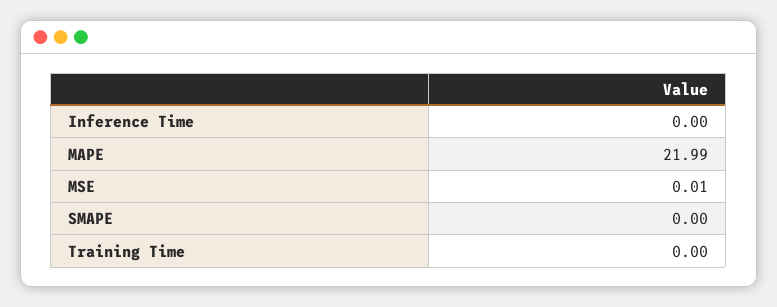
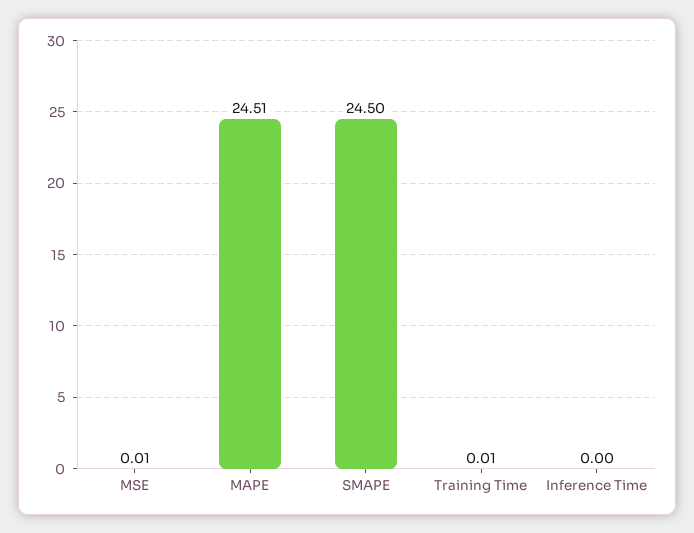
  {
    "Inference Time": 0,
-   "MAPE": 21.99,
+   "MAPE": 24.51,
    "MSE": 0.01,
-   "SMAPE": 0,
+   "SMAPE": 24.5,
-   "Training Time": 0
+   "Training Time": 0.01
  }

